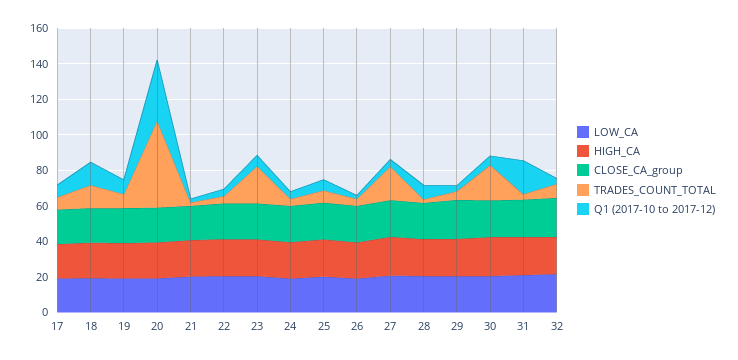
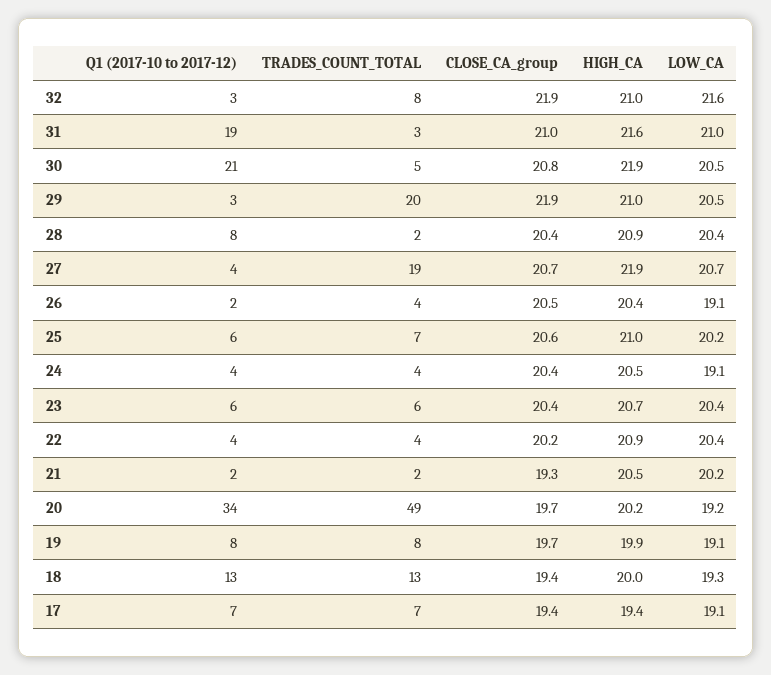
  {
    "LOW_CA": {
      "17": 19.1,
      "18": 19.3,
      "19": 19.1,
      "20": 19.2,
      "21": 20.2,
      "22": 20.4,
      "23": 20.4,
      "24": 19.1,
      "25": 20.2,
      "26": 19.1,
      "27": 20.7,
      "28": 20.4,
      "29": 20.5,
      "30": 20.5,
      "31": 21,
      "32": 21.6
    },
    "HIGH_CA": {
      "17": 19.4,
      "18": 20,
      "19": 19.9,
      "20": 20.2,
      "21": 20.5,
      "22": 20.9,
      "23": 20.7,
      "24": 20.5,
      "25": 21,
      "26": 20.4,
      "27": 21.9,
      "28": 20.9,
      "29": 21,
      "30": 21.9,
      "31": 21.6,
      "32": 21
    },
    "CLOSE_CA_group": {
      "17": 19.4,
      "18": 19.4,
      "19": 19.7,
      "20": 19.7,
      "21": 19.3,
      "22": 20.2,
      "23": 20.4,
      "24": 20.4,
      "25": 20.6,
      "26": 20.5,
      "27": 20.7,
      "28": 20.4,
      "29": 21.9,
      "30": 20.8,
      "31": 21,
      "32": 21.9
    },
    "TRADES_COUNT_TOTAL": {
      "17": 7,
      "18": 13,
      "19": 8,
      "20": 49,
      "21": 2,
      "22": 4,
-     "23": 20,
+     "23": 6,
      "24": 4,
      "25": 7,
      "26": 4,
      "27": 19,
      "28": 2,
-     "29": 5,
+     "29": 20,
-     "30": 20,
+     "30": 5,
      "31": 3,
      "32": 8
    },
    "Q1 (2017-10 to 2017-12)": {
      "17": 7,
      "18": 13,
      "19": 8,
      "20": 34,
      "21": 2,
      "22": 4,
      "23": 6,
      "24": 4,
      "25": 6,
      "26": 2,
      "27": 4,
      "28": 8,
      "29": 3,
-     "30": 5,
+     "30": 21,
      "31": 19,
      "32": 3
    }
  }

